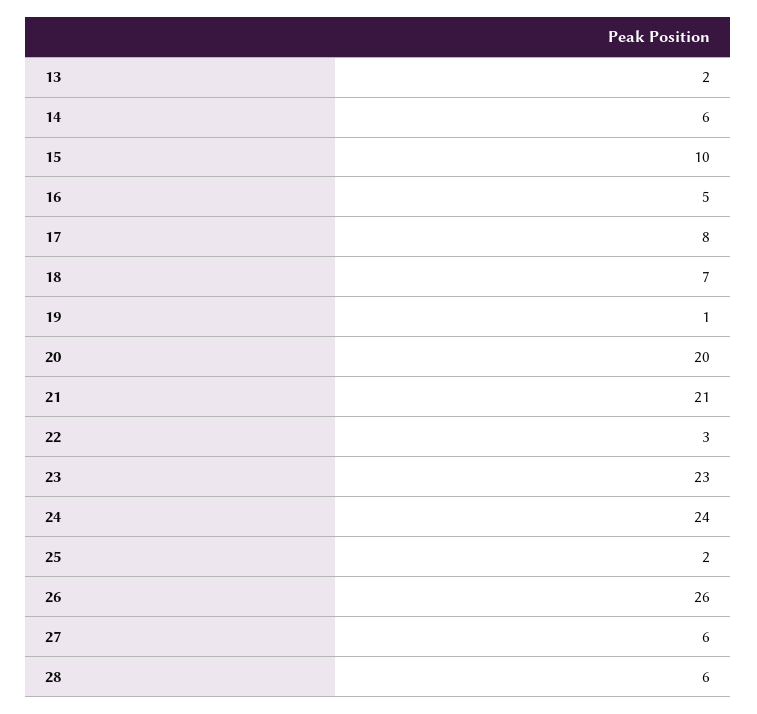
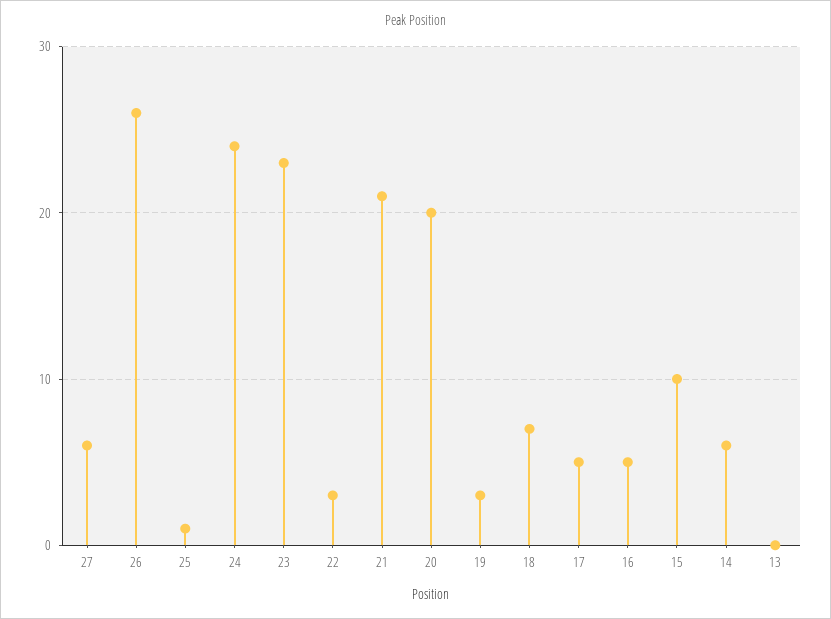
  {
-   "13": 2,
+   "13": 0,
    "14": 6,
    "15": 10,
    "16": 5,
-   "17": 8,
+   "17": 5,
    "18": 7,
-   "19": 1,
+   "19": 3,
    "20": 20,
    "21": 21,
    "22": 3,
    "23": 23,
    "24": 24,
-   "25": 2,
+   "25": 1,
    "26": 26,
-   "27": 6,
+   "27": 6
-   "28": 6
  }

